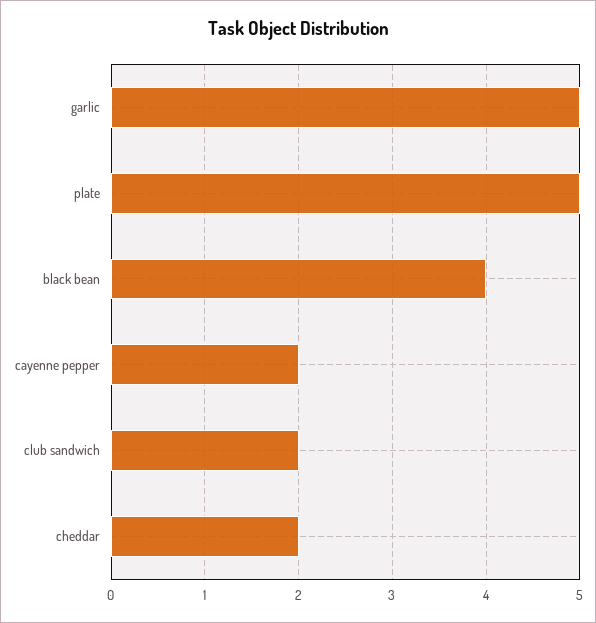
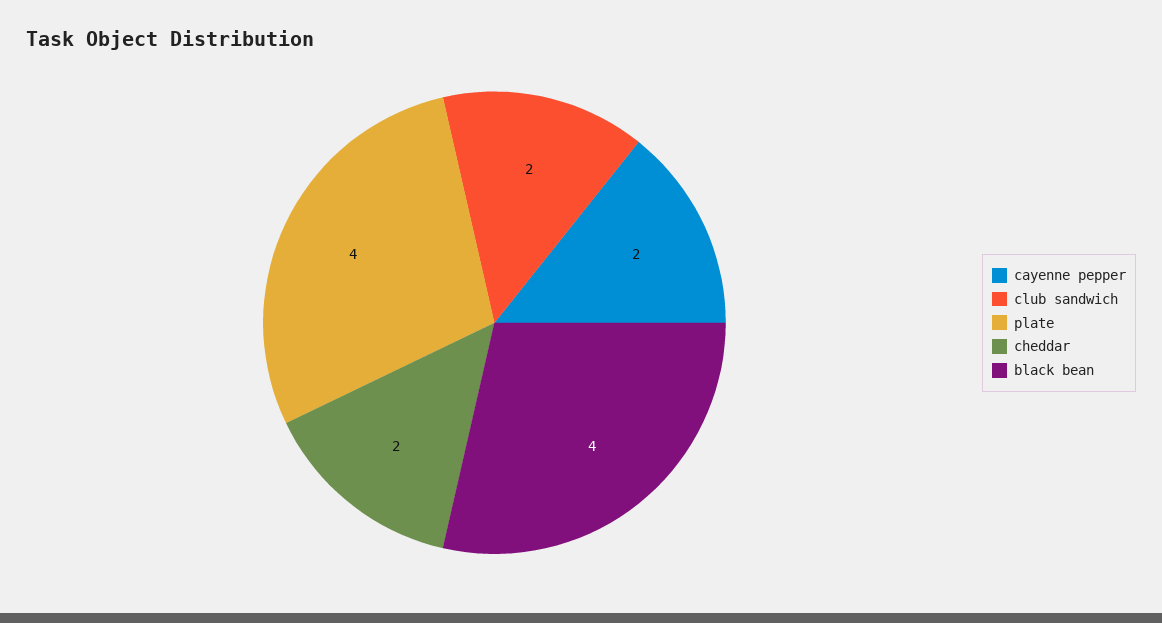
  {
-   "garlic": 5,
-   "plate": 5,
+   "plate": 4,
    "black bean": 4,
    "cayenne pepper": 2,
    "club sandwich": 2,
    "cheddar": 2
  }

